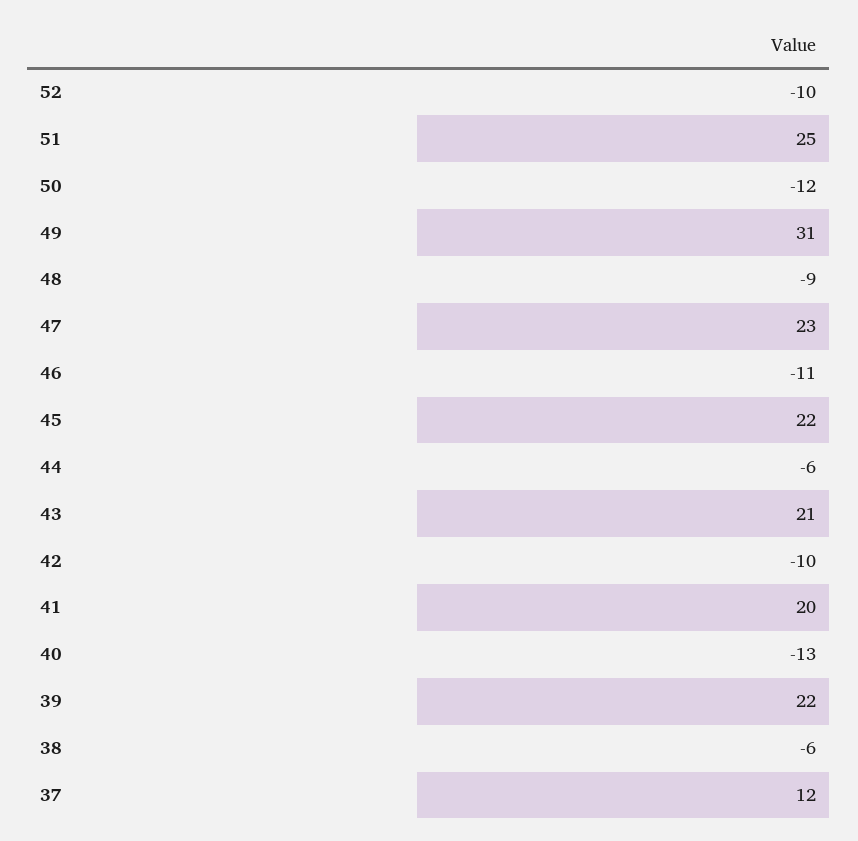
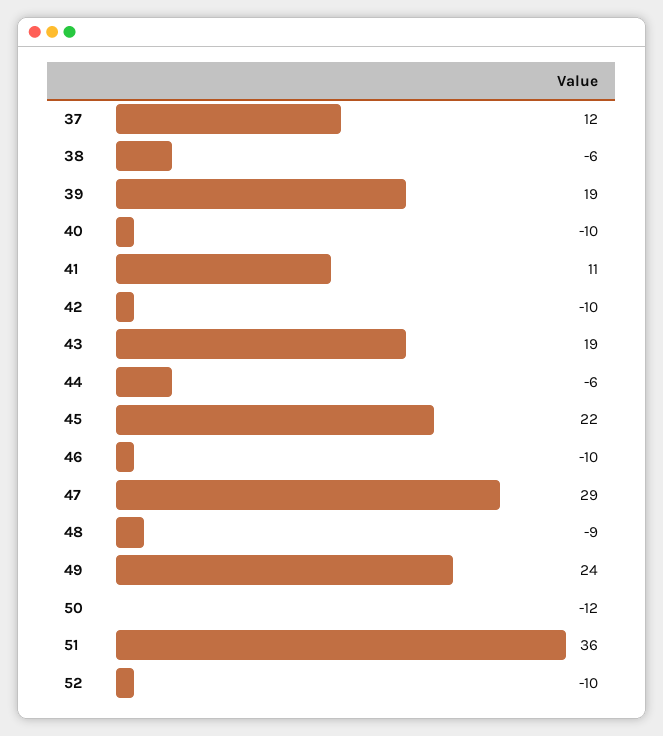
  {
    "52": -10,
-   "51": 25,
+   "51": 36,
    "50": -12,
-   "49": 31,
+   "49": 24,
    "48": -9,
-   "47": 23,
+   "47": 29,
-   "46": -11,
+   "46": -10,
    "45": 22,
    "44": -6,
-   "43": 21,
+   "43": 19,
    "42": -10,
-   "41": 20,
+   "41": 11,
-   "40": -13,
+   "40": -10,
-   "39": 22,
+   "39": 19,
    "38": -6,
    "37": 12
  }

